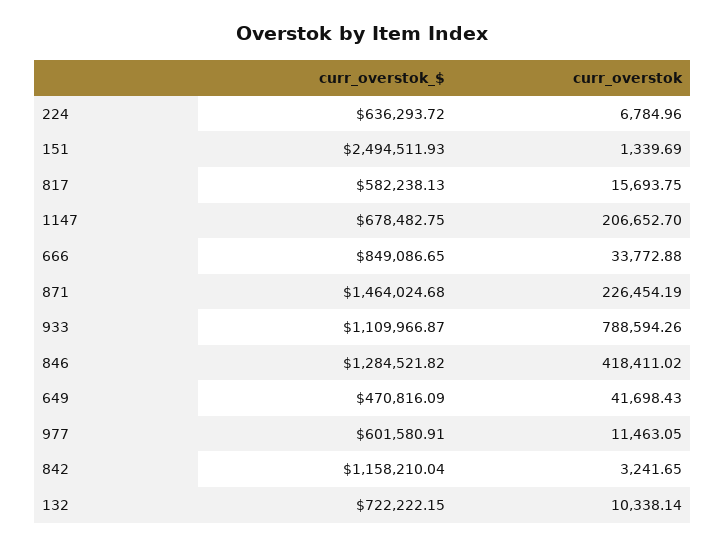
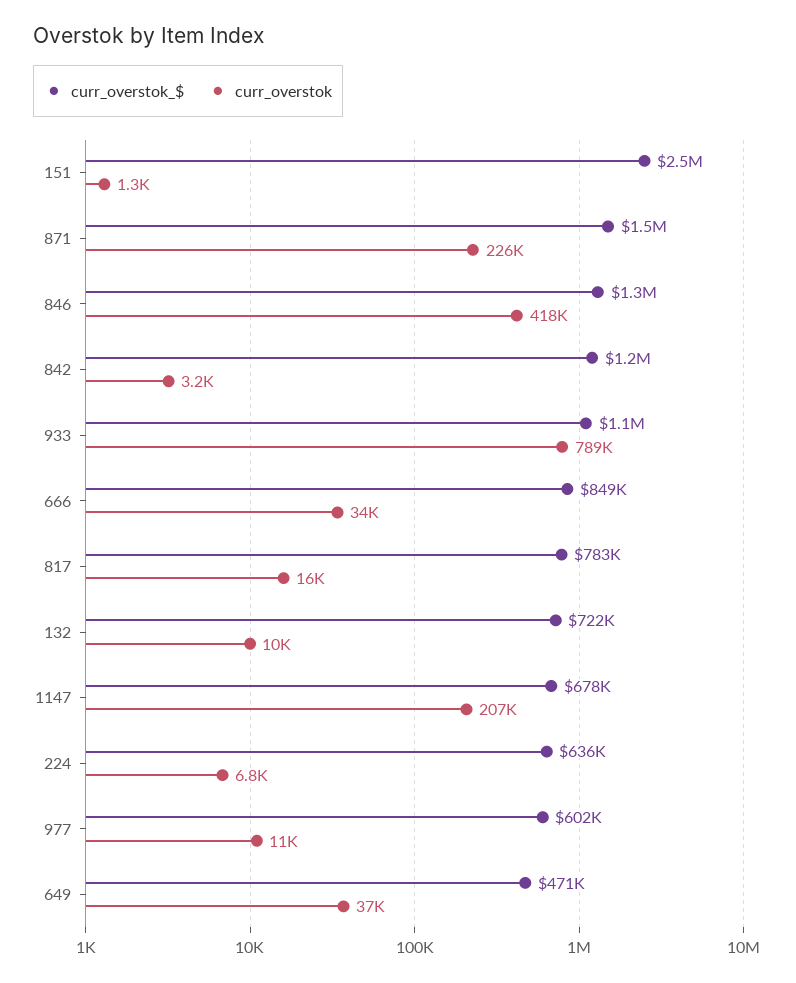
  {
    "curr_overstok_$": {
      "224": 636293.72,
      "151": 2494511.93,
-     "817": 582238.13,
+     "817": 783000,
      "1147": 678482.75,
      "666": 849086.65,
      "871": 1464024.68,
      "933": 1109966.87,
      "846": 1284521.82,
      "649": 470816.09,
      "977": 601580.91,
      "842": 1158210.04,
      "132": 722222.15
    },
    "curr_overstok": {
      "224": 6784.96,
      "151": 1339.69,
      "817": 15693.75,
      "1147": 206652.7,
      "666": 33772.88,
      "871": 226454.19,
      "933": 788594.26,
      "846": 418411.02,
-     "649": 41698.43,
+     "649": 37000,
      "977": 11463.05,
      "842": 3241.65,
      "132": 10338.14
    }
  }

